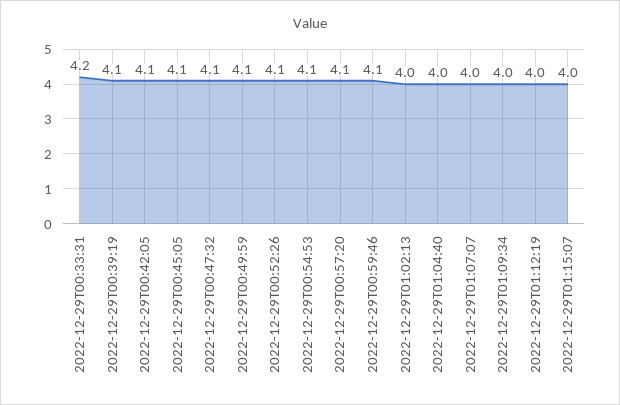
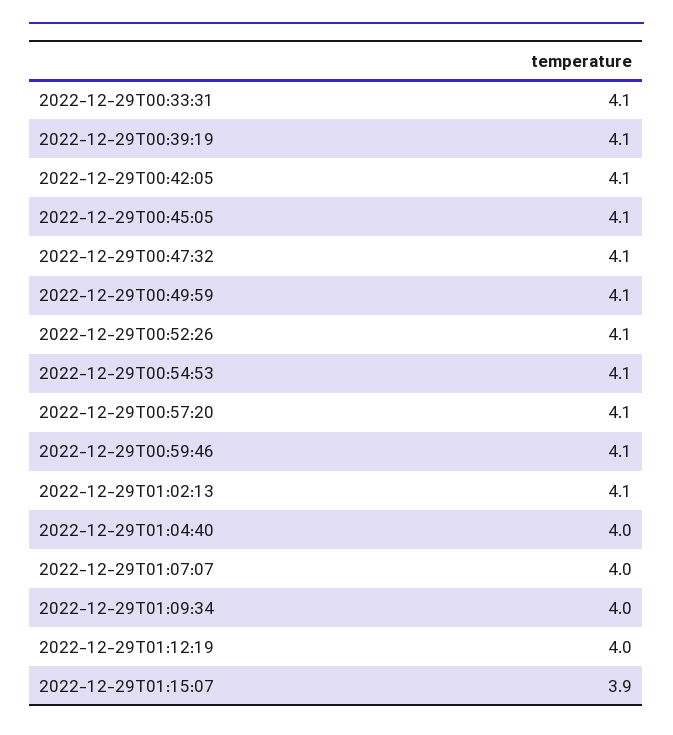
  {
-   "2022-12-29T00:33:31": 4.2,
+   "2022-12-29T00:33:31": 4.1,
    "2022-12-29T00:39:19": 4.1,
    "2022-12-29T00:42:05": 4.1,
    "2022-12-29T00:45:05": 4.1,
    "2022-12-29T00:47:32": 4.1,
    "2022-12-29T00:49:59": 4.1,
    "2022-12-29T00:52:26": 4.1,
    "2022-12-29T00:54:53": 4.1,
    "2022-12-29T00:57:20": 4.1,
    "2022-12-29T00:59:46": 4.1,
-   "2022-12-29T01:02:13": 4,
+   "2022-12-29T01:02:13": 4.1,
    "2022-12-29T01:04:40": 4,
    "2022-12-29T01:07:07": 4,
    "2022-12-29T01:09:34": 4,
    "2022-12-29T01:12:19": 4,
-   "2022-12-29T01:15:07": 4
+   "2022-12-29T01:15:07": 3.9
  }

